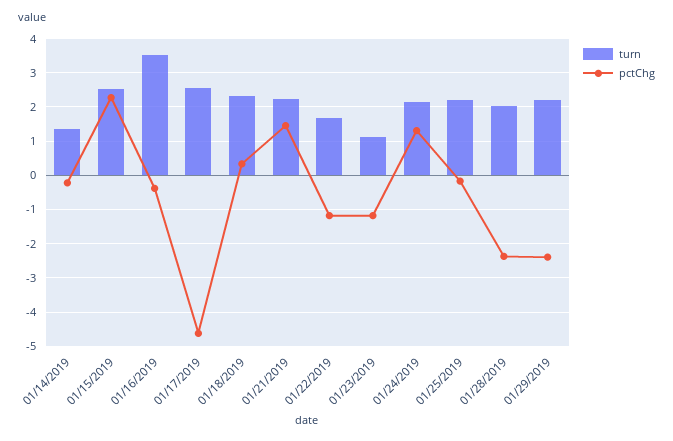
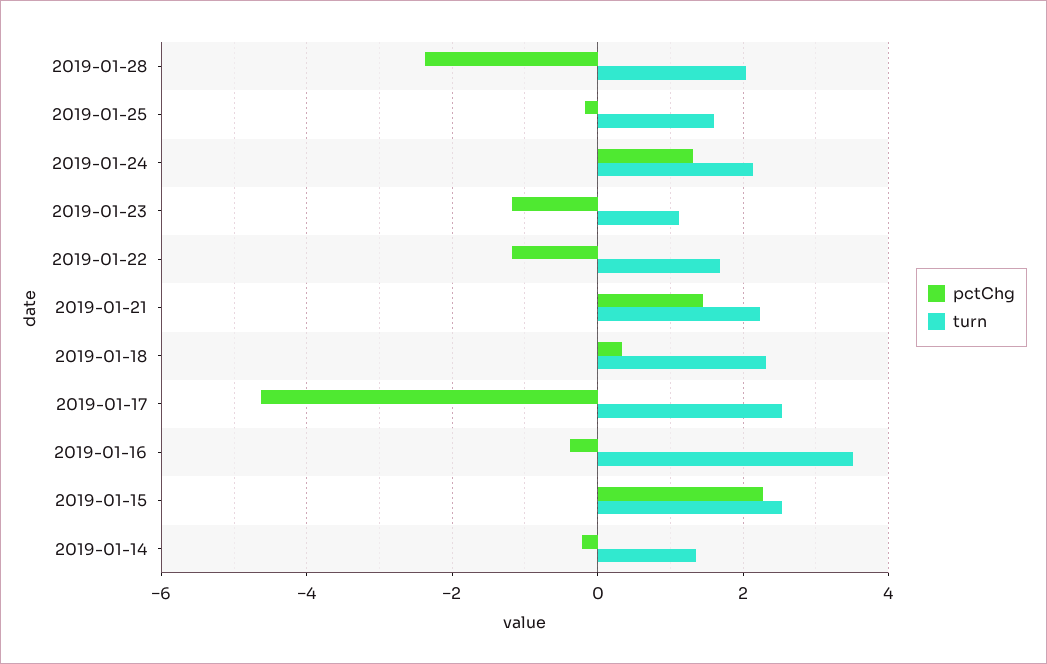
  {
    "turn": {
      "01/14/2019": 1.4,
      "01/15/2019": 2.6,
      "01/16/2019": 3.6,
      "01/17/2019": 2.6,
      "01/18/2019": 2.4,
      "01/21/2019": 2.2,
      "01/22/2019": 1.6,
      "01/23/2019": 1.2,
      "01/24/2019": 2.2,
-     "01/25/2019": 2.2,
+     "01/25/2019": 1.6,
-     "01/28/2019": 2,
+     "01/28/2019": 2
-     "01/29/2019": 2.2
    },
    "pctChg": {
      "01/14/2019": -0.2,
      "01/15/2019": 2.2,
      "01/16/2019": -0.4,
      "01/17/2019": -4.6,
      "01/18/2019": 0.4,
      "01/21/2019": 1.4,
      "01/22/2019": -1.2,
      "01/23/2019": -1.2,
      "01/24/2019": 1.4,
      "01/25/2019": -0.2,
-     "01/28/2019": -2.4,
+     "01/28/2019": -2.4
-     "01/29/2019": -2.4
    }
  }

